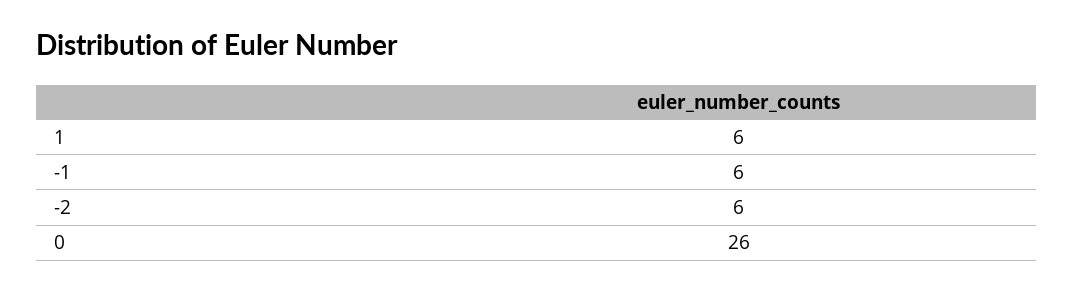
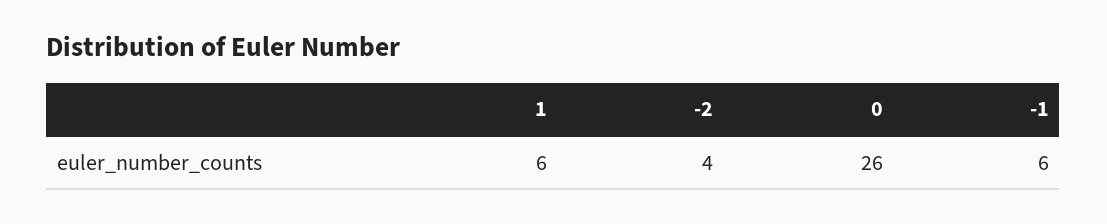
  {
    "1": 6,
    "-1": 6,
-   "-2": 6,
+   "-2": 4,
    "0": 26
  }

